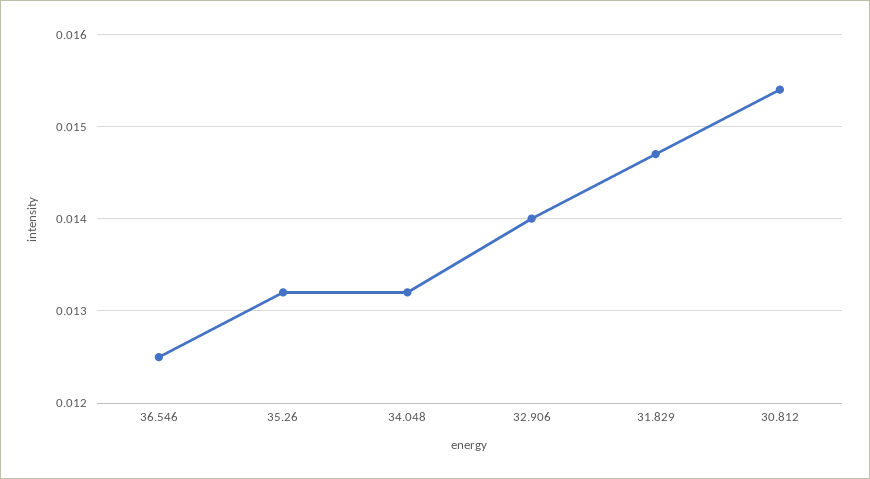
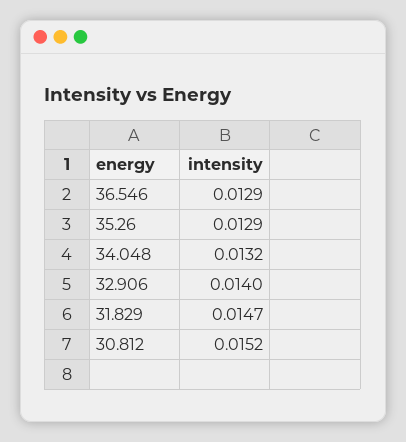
  {
-   "36.546": 0.0125,
+   "36.546": 0.0129,
-   "35.26": 0.0132,
+   "35.26": 0.0129,
    "34.048": 0.0132,
    "32.906": 0.014,
    "31.829": 0.0147,
-   "30.812": 0.0154
+   "30.812": 0.0152
  }

